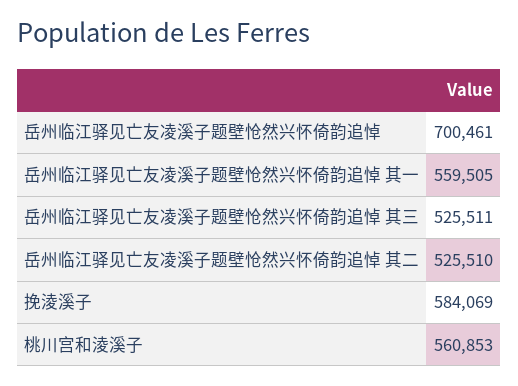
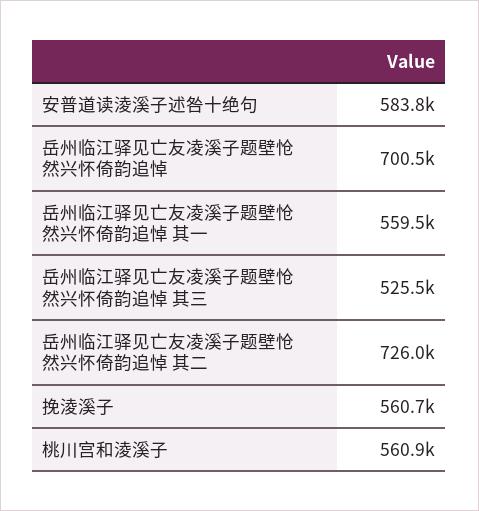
  {
    "岳州临江驿见亡友凌溪子题壁怆然兴怀倚韵追悼": 700461,
    "岳州临江驿见亡友凌溪子题壁怆然兴怀倚韵追悼 其一": 559505,
    "岳州临江驿见亡友凌溪子题壁怆然兴怀倚韵追悼 其三": 525511,
-   "岳州临江驿见亡友凌溪子题壁怆然兴怀倚韵追悼 其二": 525510,
+   "岳州临江驿见亡友凌溪子题壁怆然兴怀倚韵追悼 其二": 726000,
-   "挽淩溪子": 584069,
+   "挽淩溪子": 560700,
-   "桃川宫和淩溪子": 560853
+   "桃川宫和淩溪子": 560853,
+   "安普道读淩溪子述咎十绝句": 583800
  }

